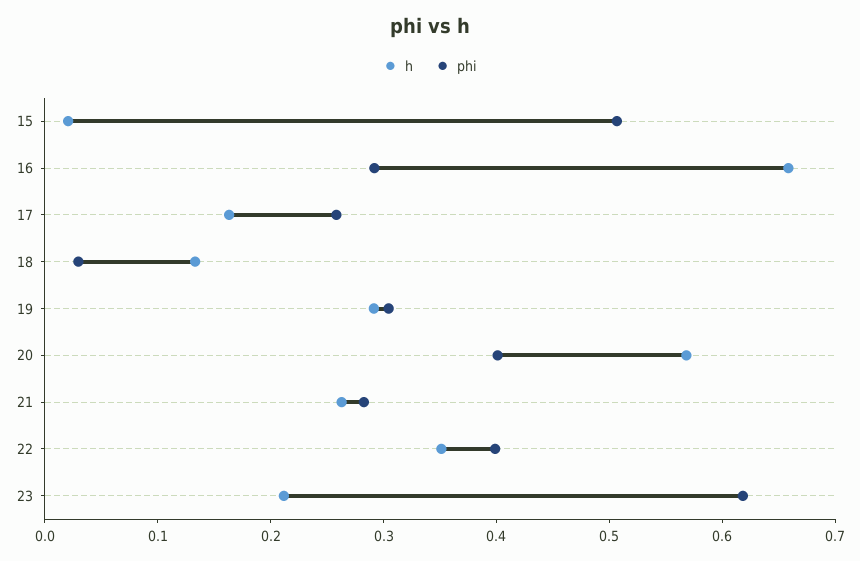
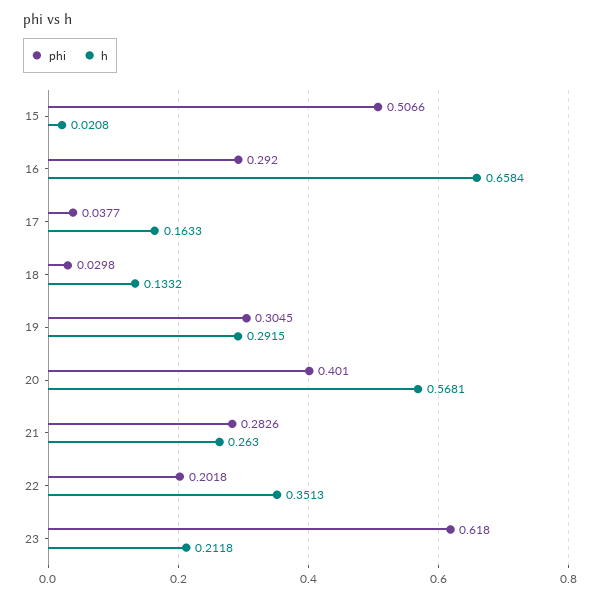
  {
    "h": {
      "15": 0.0208,
      "16": 0.6584,
      "17": 0.1633,
      "18": 0.1332,
      "19": 0.2915,
      "20": 0.5681,
      "21": 0.263,
      "22": 0.3513,
      "23": 0.2118
    },
    "phi": {
      "15": 0.5066,
      "16": 0.292,
-     "17": 0.26,
+     "17": 0.0377,
      "18": 0.0298,
      "19": 0.3045,
      "20": 0.401,
      "21": 0.2826,
-     "22": 0.4,
+     "22": 0.2018,
      "23": 0.618
    }
  }

